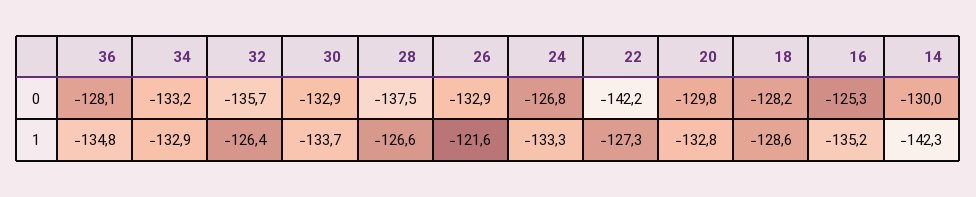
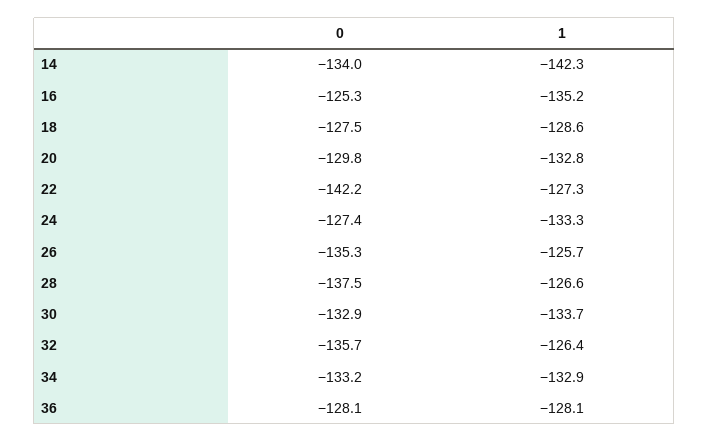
  {
    "36": {
      "0": -128.1,
-     "1": -134.8
+     "1": -128.1
    },
    "34": {
      "0": -133.2,
      "1": -132.9
    },
    "32": {
      "0": -135.7,
      "1": -126.4
    },
    "30": {
      "0": -132.9,
      "1": -133.7
    },
    "28": {
      "0": -137.5,
      "1": -126.6
    },
    "26": {
-     "0": -132.9,
+     "0": -135.3,
-     "1": -121.6
+     "1": -125.7
    },
    "24": {
-     "0": -126.8,
+     "0": -127.4,
      "1": -133.3
    },
    "22": {
      "0": -142.2,
      "1": -127.3
    },
    "20": {
      "0": -129.8,
      "1": -132.8
    },
    "18": {
-     "0": -128.2,
+     "0": -127.5,
      "1": -128.6
    },
    "16": {
      "0": -125.3,
      "1": -135.2
    },
    "14": {
-     "0": -130,
+     "0": -134,
      "1": -142.3
    }
  }

